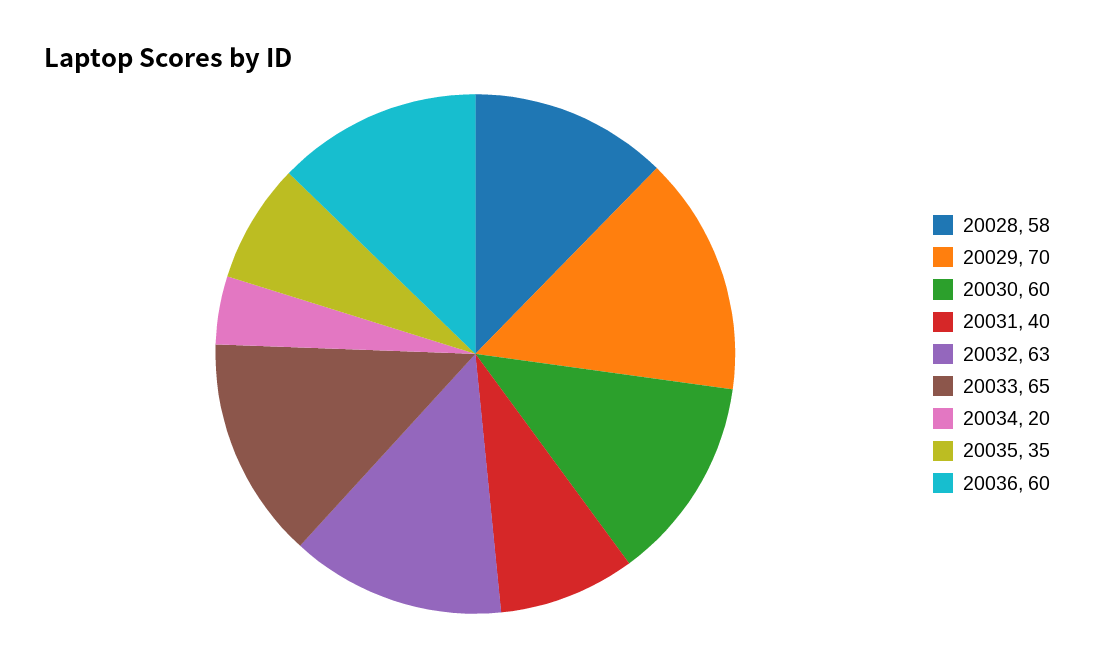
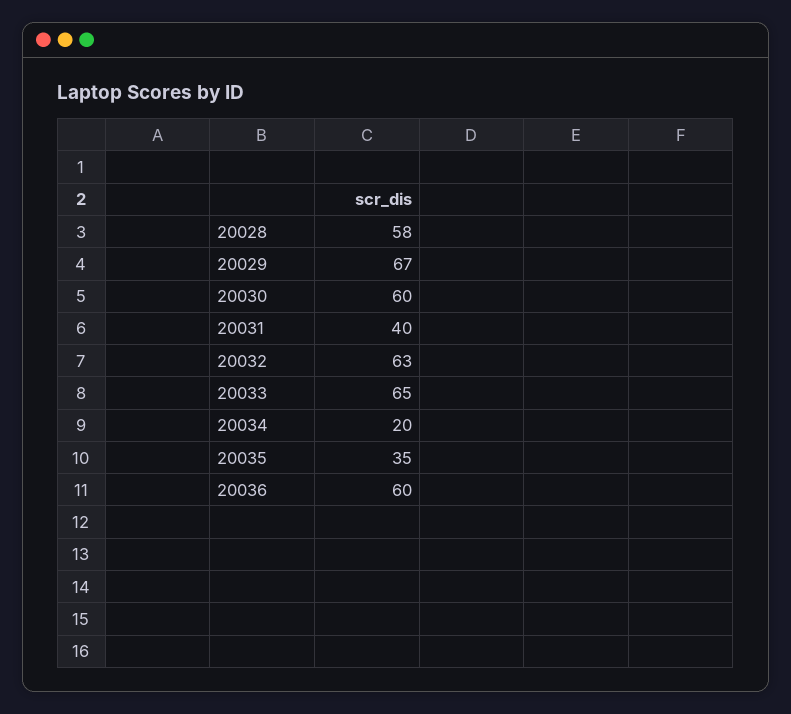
  {
    "20028": 58,
-   "20029": 70,
+   "20029": 67,
    "20030": 60,
    "20031": 40,
    "20032": 63,
    "20033": 65,
    "20034": 20,
    "20035": 35,
    "20036": 60
  }

